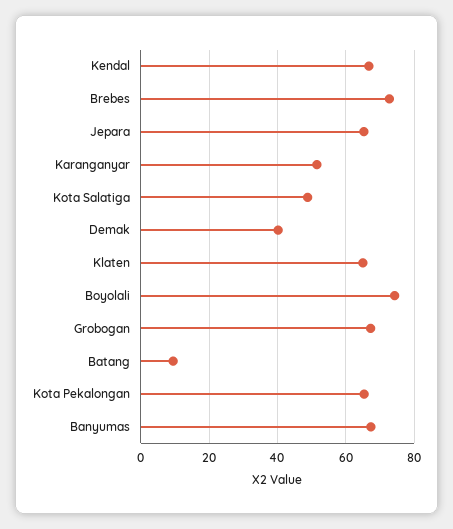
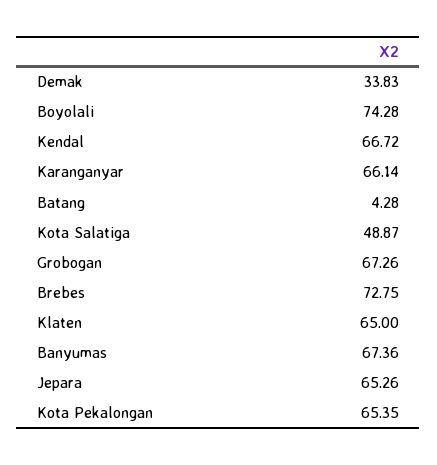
  {
    "Kendal": 66.72,
    "Brebes": 72.75,
    "Jepara": 65.26,
-   "Karanganyar": 52,
+   "Karanganyar": 66.14,
    "Kota Salatiga": 48.87,
-   "Demak": 40,
+   "Demak": 33.83,
    "Klaten": 65,
    "Boyolali": 74.28,
    "Grobogan": 67.26,
-   "Batang": 10,
+   "Batang": 4.28,
    "Kota Pekalongan": 65.35,
    "Banyumas": 67.36
  }

